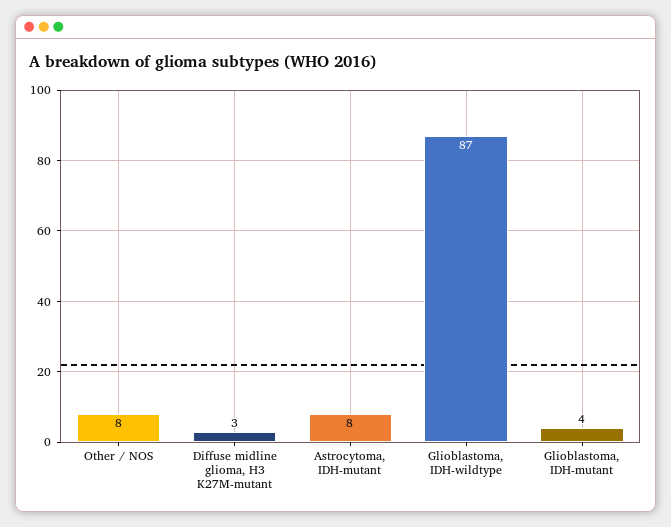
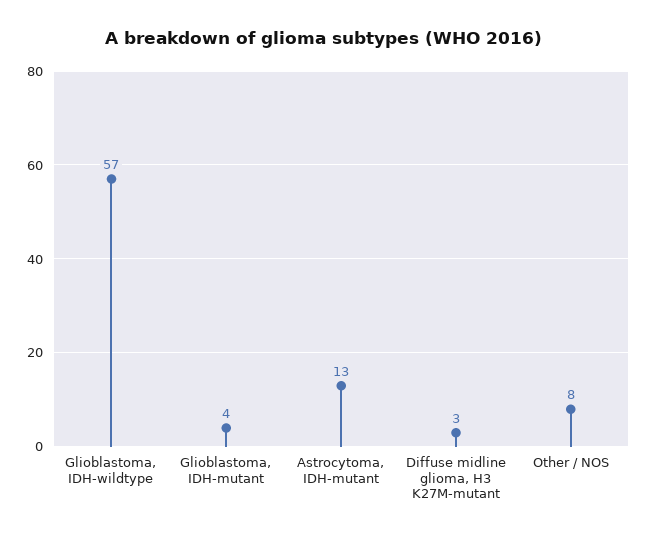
  {
    "Other / NOS": 8,
    "Diffuse midline glioma, H3 K27M-mutant": 3,
-   "Astrocytoma, IDH-mutant": 8,
+   "Astrocytoma, IDH-mutant": 13,
-   "Glioblastoma, IDH-wildtype": 87,
+   "Glioblastoma, IDH-wildtype": 57,
    "Glioblastoma, IDH-mutant": 4
  }

